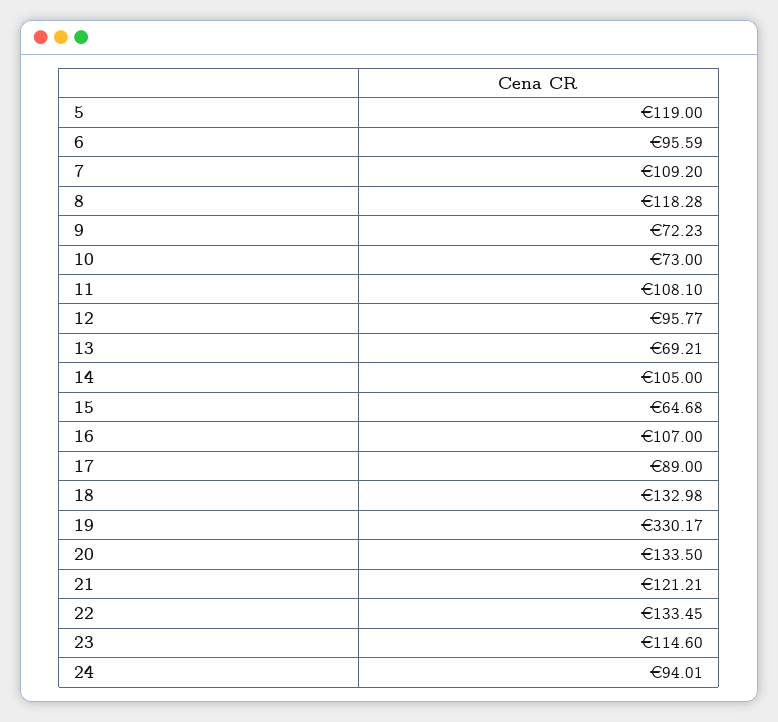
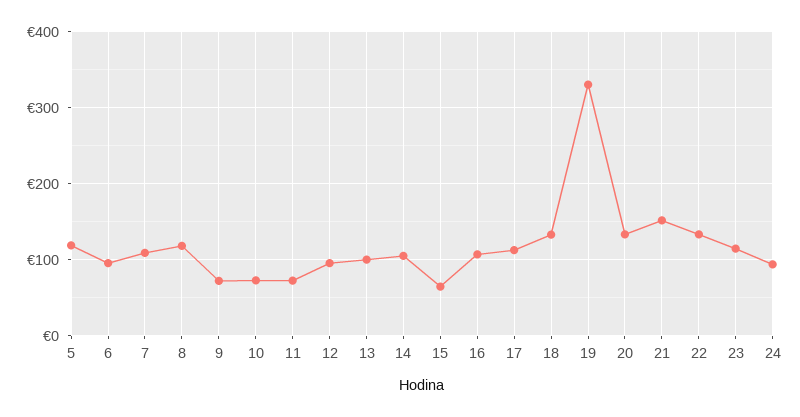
  {
    "5": 119,
    "6": 95.59,
    "7": 109.2,
    "8": 118.28,
    "9": 72.23,
    "10": 73,
-   "11": 108.1,
+   "11": 70,
    "12": 95.77,
-   "13": 69.21,
+   "13": 100,
    "14": 105,
    "15": 64.68,
    "16": 107,
-   "17": 89,
+   "17": 110,
    "18": 132.98,
    "19": 330.17,
    "20": 133.5,
-   "21": 121.21,
+   "21": 150,
    "22": 133.45,
    "23": 114.6,
    "24": 94.01
  }

